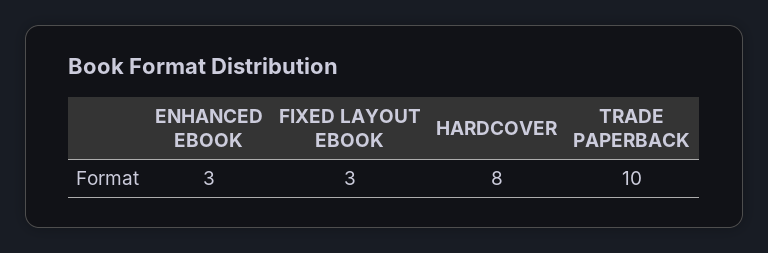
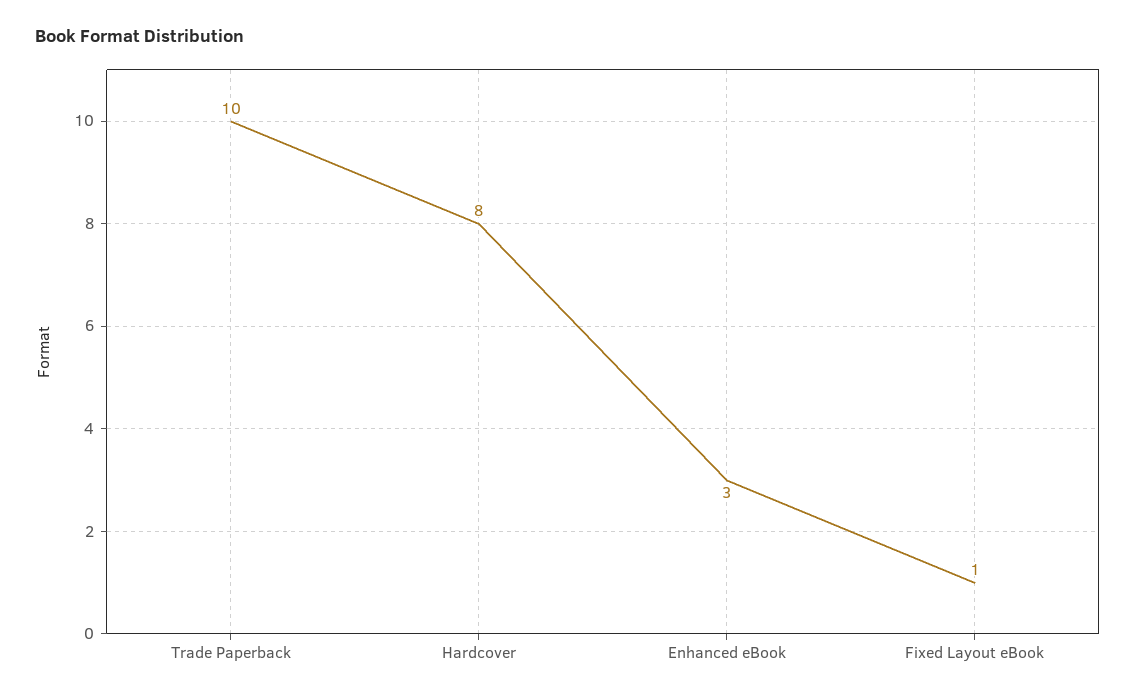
  {
    "ENHANCED EBOOK": 3,
-   "FIXED LAYOUT EBOOK": 3,
+   "FIXED LAYOUT EBOOK": 1,
    "HARDCOVER": 8,
    "TRADE PAPERBACK": 10
  }

